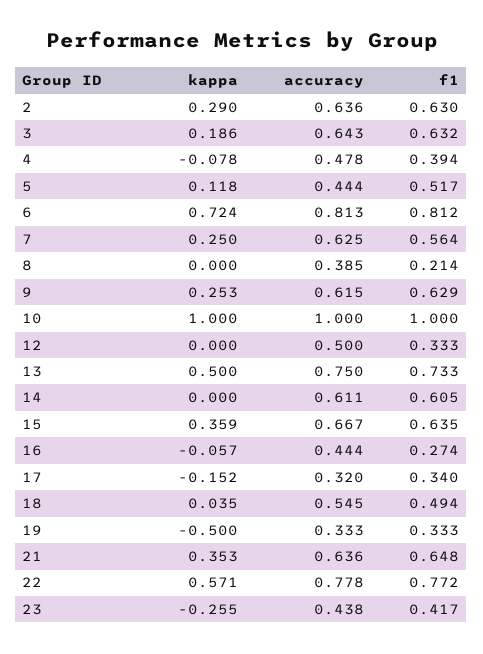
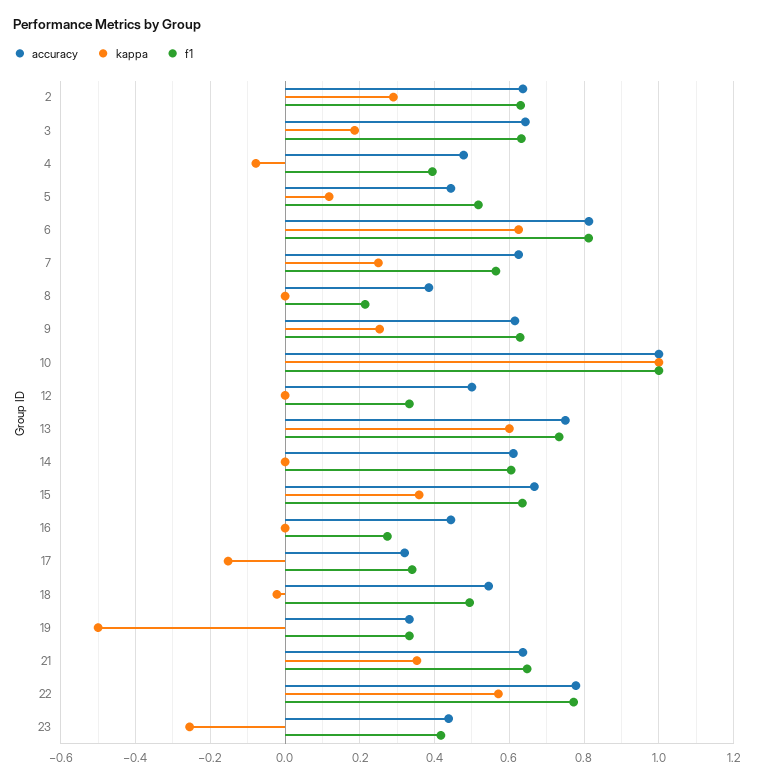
  {
    "kappa": {
      "2": 0.29,
      "3": 0.186,
      "4": -0.078,
      "5": 0.118,
-     "6": 0.724,
+     "6": 0.62,
      "7": 0.25,
      "8": 0,
      "9": 0.253,
      "10": 1,
      "12": 0,
-     "13": 0.5,
+     "13": 0.6,
      "14": 0,
      "15": 0.359,
-     "16": -0.057,
+     "16": 0,
      "17": -0.152,
-     "18": 0.035,
+     "18": -0.02,
      "19": -0.5,
      "21": 0.353,
      "22": 0.571,
      "23": -0.255
    },
    "accuracy": {
      "2": 0.636,
      "3": 0.643,
      "4": 0.478,
      "5": 0.444,
      "6": 0.813,
      "7": 0.625,
      "8": 0.385,
      "9": 0.615,
      "10": 1,
      "12": 0.5,
      "13": 0.75,
      "14": 0.611,
      "15": 0.667,
      "16": 0.444,
      "17": 0.32,
      "18": 0.545,
      "19": 0.333,
      "21": 0.636,
      "22": 0.778,
      "23": 0.438
    },
    "f1": {
      "2": 0.63,
      "3": 0.632,
      "4": 0.394,
      "5": 0.517,
      "6": 0.812,
      "7": 0.564,
      "8": 0.214,
      "9": 0.629,
      "10": 1,
      "12": 0.333,
      "13": 0.733,
      "14": 0.605,
      "15": 0.635,
      "16": 0.274,
      "17": 0.34,
      "18": 0.494,
      "19": 0.333,
      "21": 0.648,
      "22": 0.772,
      "23": 0.417
    }
  }

